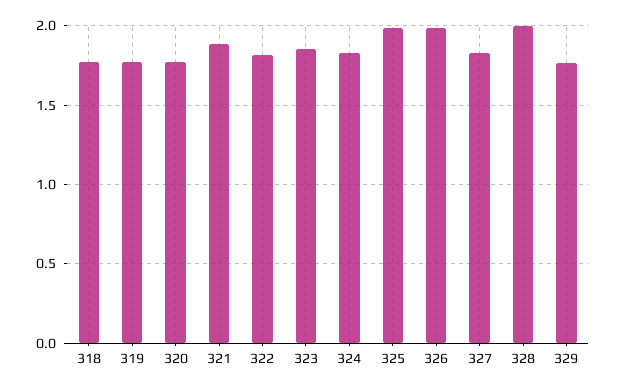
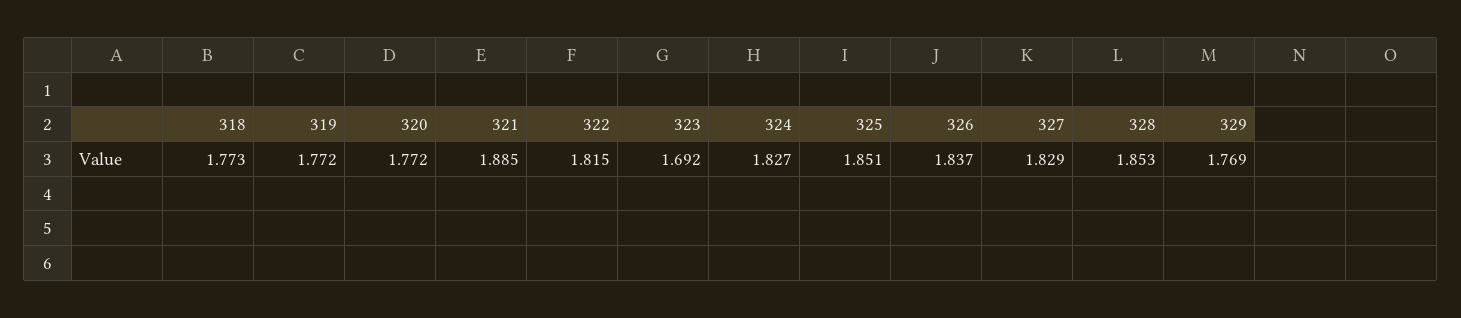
  {
    "318": 1.773,
    "319": 1.772,
    "320": 1.772,
    "321": 1.885,
    "322": 1.815,
-   "323": 1.85,
+   "323": 1.692,
    "324": 1.827,
-   "325": 2,
+   "325": 1.851,
-   "326": 2,
+   "326": 1.837,
    "327": 1.829,
-   "328": 2,
+   "328": 1.853,
    "329": 1.769
  }

